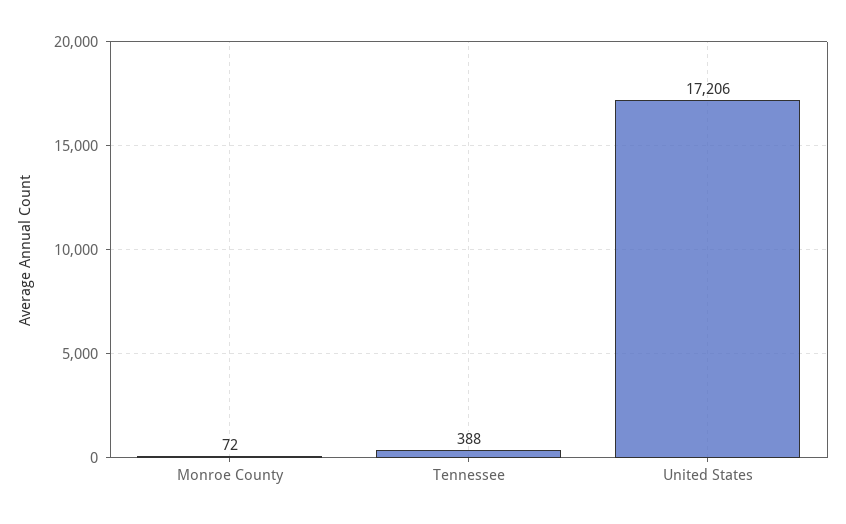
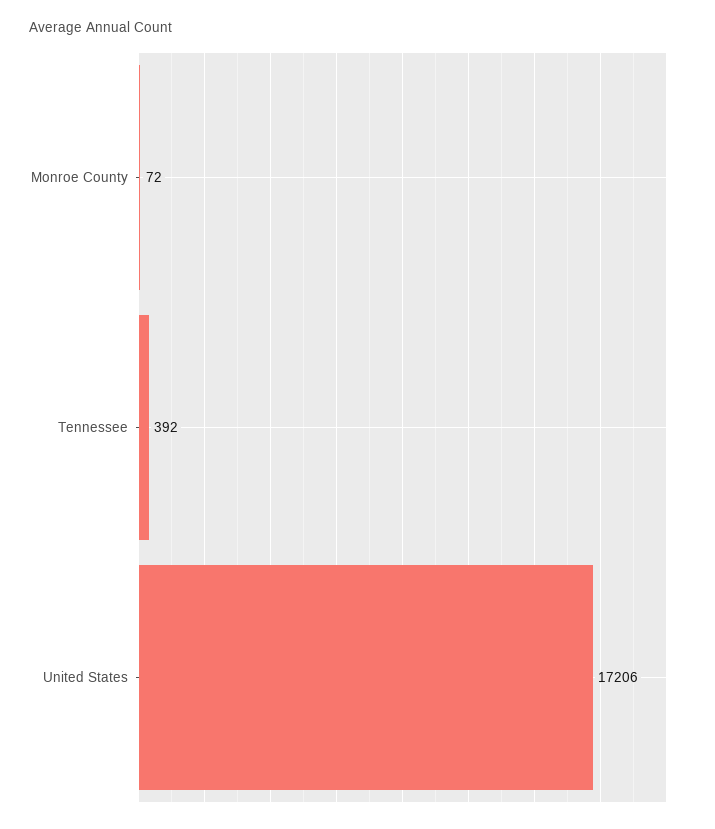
  {
    "Monroe County": 72,
-   "Tennessee": 388,
+   "Tennessee": 392,
    "United States": 17206
  }

